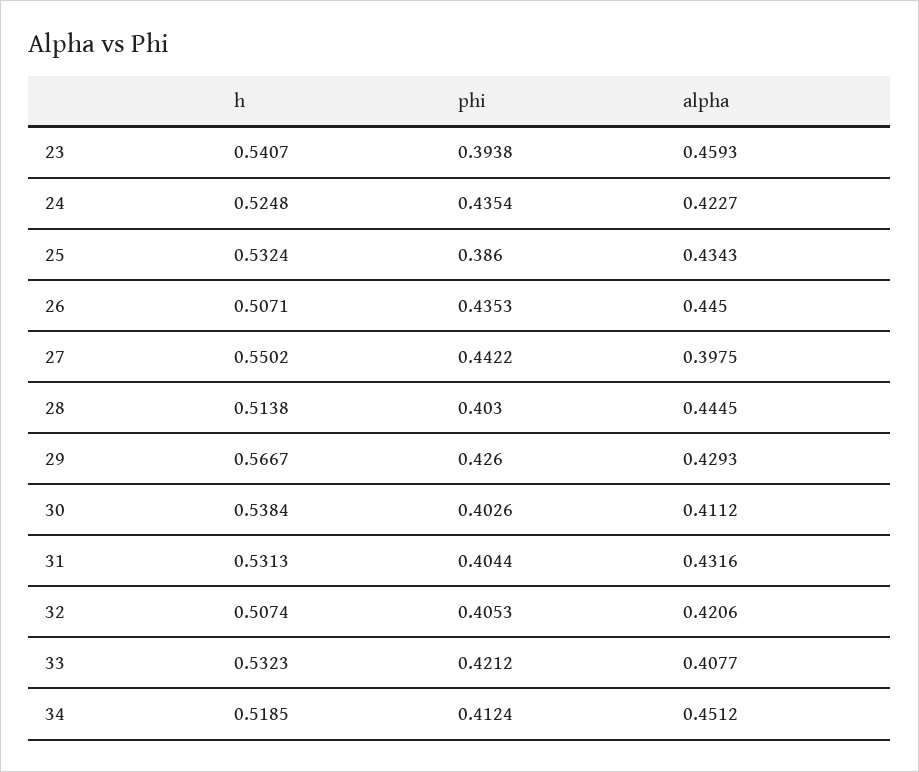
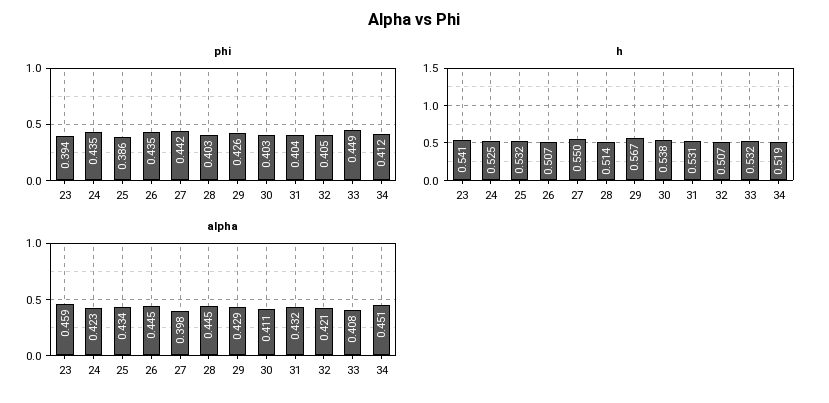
  {
    "h": {
      "23": 0.5407,
      "24": 0.5248,
      "25": 0.5324,
      "26": 0.5071,
      "27": 0.5502,
      "28": 0.5138,
      "29": 0.5667,
      "30": 0.5384,
      "31": 0.5313,
      "32": 0.5074,
      "33": 0.5323,
      "34": 0.5185
    },
    "phi": {
      "23": 0.3938,
      "24": 0.4354,
      "25": 0.386,
      "26": 0.4353,
      "27": 0.4422,
      "28": 0.403,
      "29": 0.426,
      "30": 0.4026,
      "31": 0.4044,
      "32": 0.4053,
-     "33": 0.4212,
+     "33": 0.449,
      "34": 0.4124
    },
    "alpha": {
      "23": 0.4593,
      "24": 0.4227,
      "25": 0.4343,
      "26": 0.445,
      "27": 0.3975,
      "28": 0.4445,
      "29": 0.4293,
      "30": 0.4112,
      "31": 0.4316,
      "32": 0.4206,
      "33": 0.4077,
      "34": 0.4512
    }
  }

